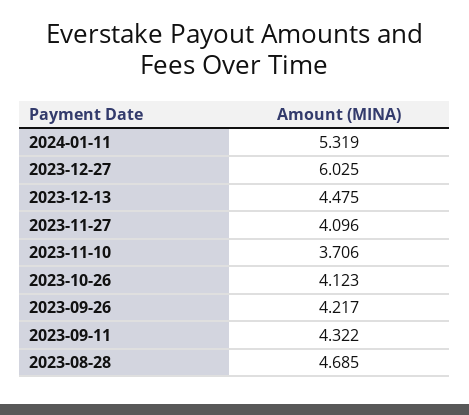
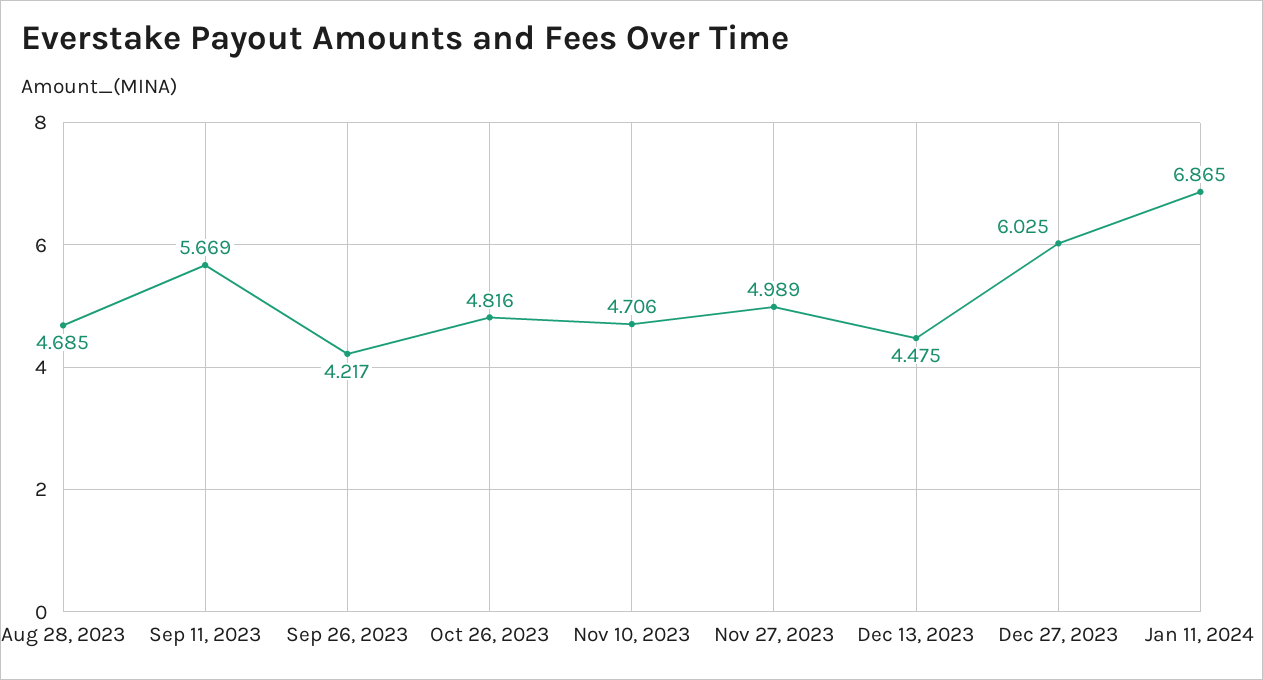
  {
-   "2024-01-11": 5.319,
+   "2024-01-11": 6.865,
    "2023-12-27": 6.025,
    "2023-12-13": 4.475,
-   "2023-11-27": 4.096,
+   "2023-11-27": 4.989,
-   "2023-11-10": 3.706,
+   "2023-11-10": 4.706,
-   "2023-10-26": 4.123,
+   "2023-10-26": 4.816,
    "2023-09-26": 4.217,
-   "2023-09-11": 4.322,
+   "2023-09-11": 5.669,
    "2023-08-28": 4.685
  }

